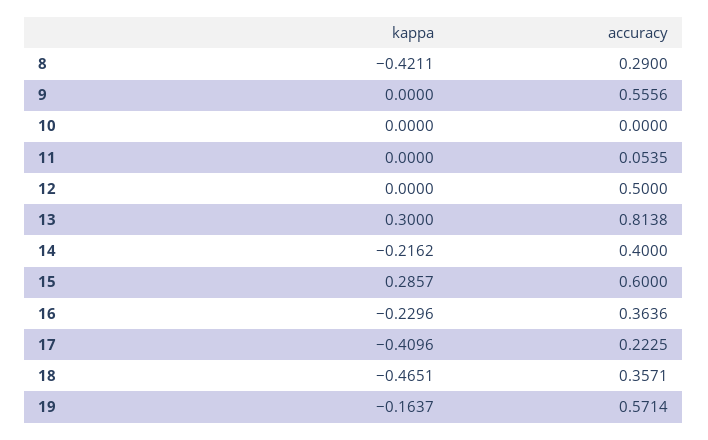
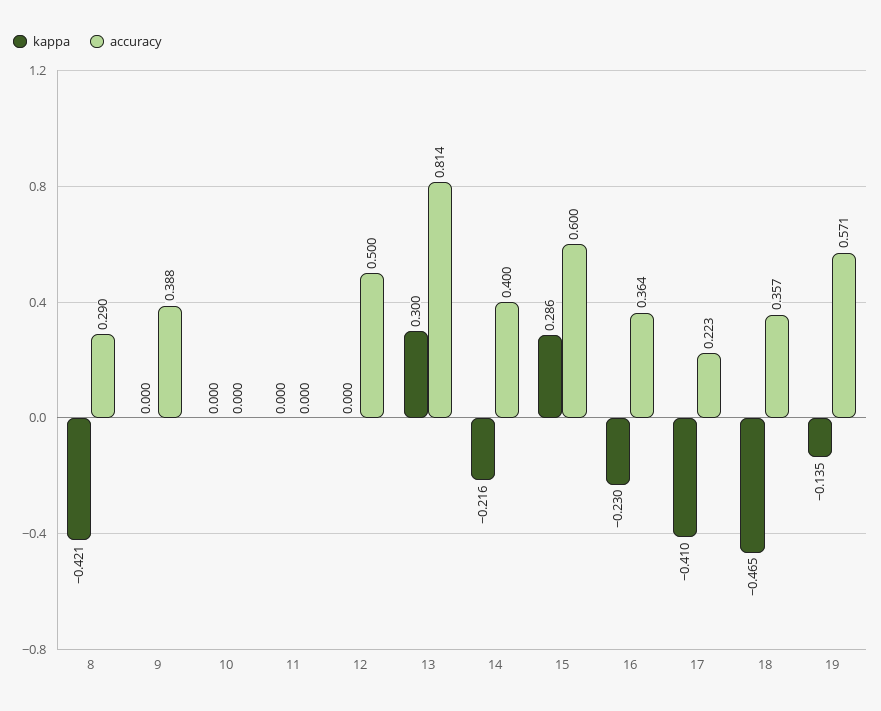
  {
    "kappa": {
      "8": -0.4211,
      "9": 0,
      "10": 0,
      "11": 0,
      "12": 0,
      "13": 0.3,
      "14": -0.2162,
      "15": 0.2857,
      "16": -0.2296,
      "17": -0.4096,
      "18": -0.4651,
-     "19": -0.1637
+     "19": -0.135
    },
    "accuracy": {
      "8": 0.29,
-     "9": 0.5556,
+     "9": 0.388,
      "10": 0,
-     "11": 0.0535,
+     "11": 0,
      "12": 0.5,
      "13": 0.8138,
      "14": 0.4,
      "15": 0.6,
      "16": 0.3636,
      "17": 0.2225,
      "18": 0.3571,
      "19": 0.5714
    }
  }

